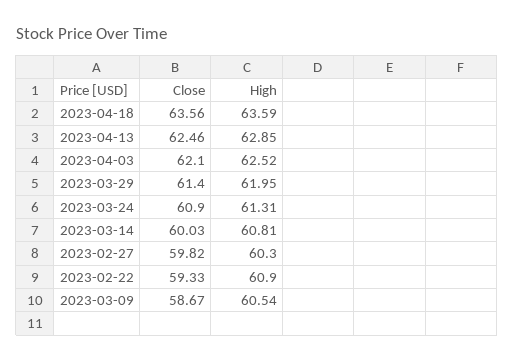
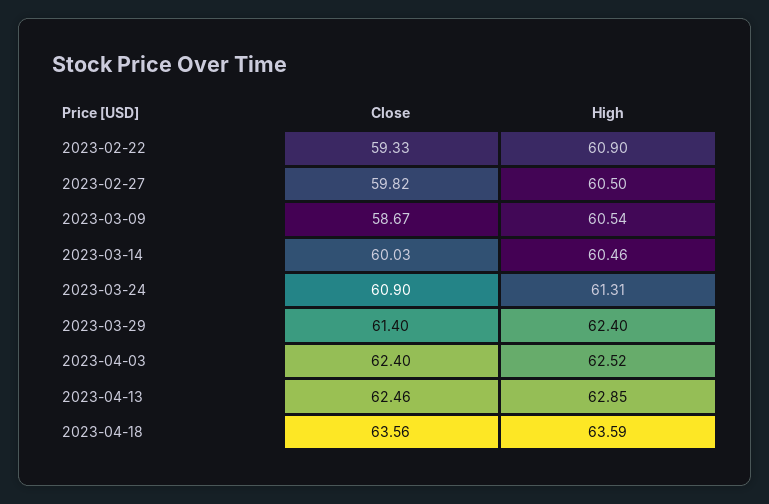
  {
    "Close": {
      "2023-04-18": 63.56,
      "2023-04-13": 62.46,
-     "2023-04-03": 62.1,
+     "2023-04-03": 62.4,
      "2023-03-29": 61.4,
      "2023-03-24": 60.9,
      "2023-03-14": 60.03,
      "2023-02-27": 59.82,
      "2023-02-22": 59.33,
      "2023-03-09": 58.67
    },
    "High": {
      "2023-04-18": 63.59,
      "2023-04-13": 62.85,
      "2023-04-03": 62.52,
-     "2023-03-29": 61.95,
+     "2023-03-29": 62.4,
      "2023-03-24": 61.31,
-     "2023-03-14": 60.81,
+     "2023-03-14": 60.46,
-     "2023-02-27": 60.3,
+     "2023-02-27": 60.5,
      "2023-02-22": 60.9,
      "2023-03-09": 60.54
    }
  }

